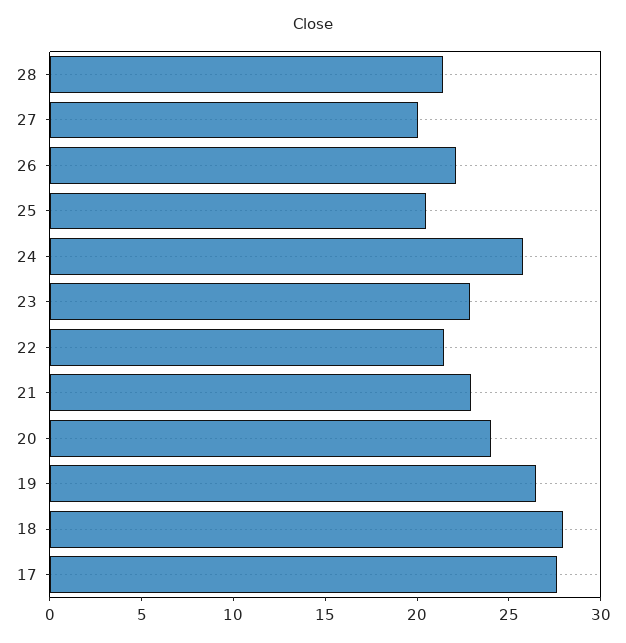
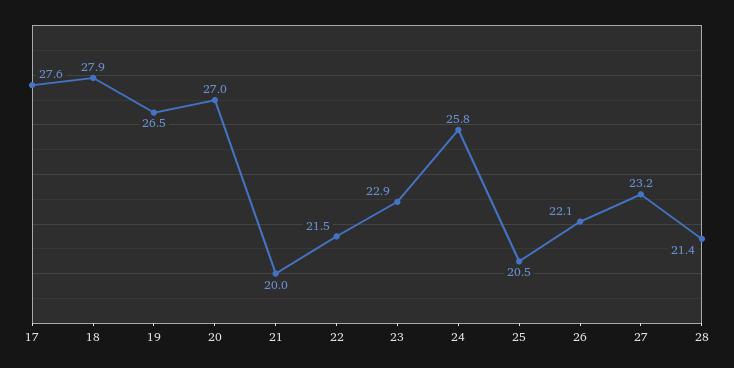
  {
    "28": 21.4,
-   "27": 20,
+   "27": 23.2,
    "26": 22.1,
    "25": 20.5,
    "24": 25.8,
    "23": 22.9,
    "22": 21.5,
-   "21": 23,
+   "21": 20,
-   "20": 24,
+   "20": 27,
    "19": 26.5,
    "18": 27.9,
    "17": 27.6
  }

